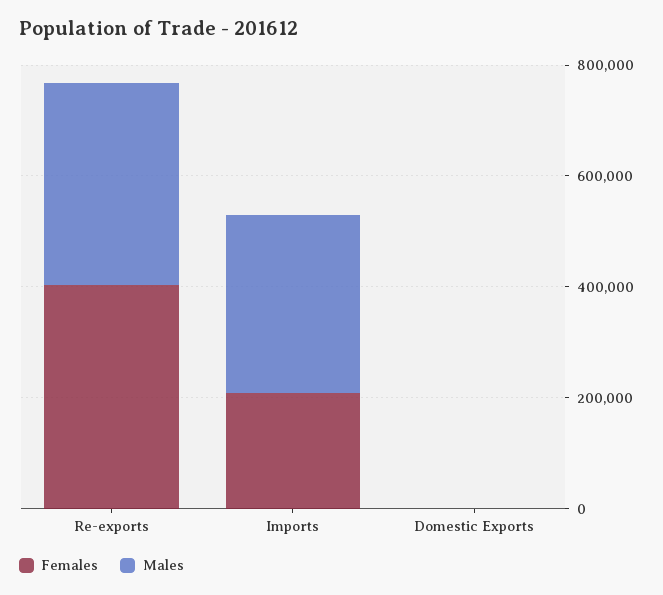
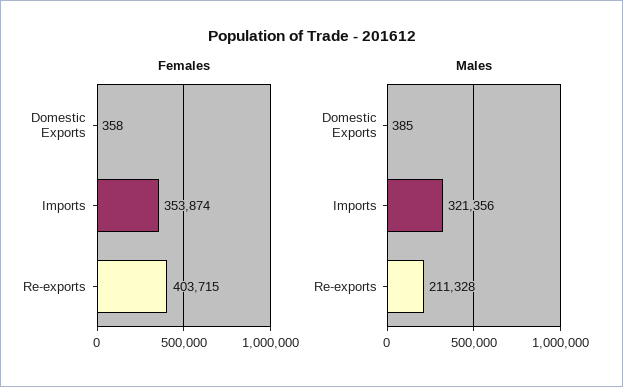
  {
    "Females": {
      "Re-exports": 403715,
-     "Imports": 200000,
+     "Imports": 353874,
      "Domestic Exports": 358
    },
    "Males": {
-     "Re-exports": 350000,
+     "Re-exports": 211328,
      "Imports": 321356,
      "Domestic Exports": 385
    }
  }

